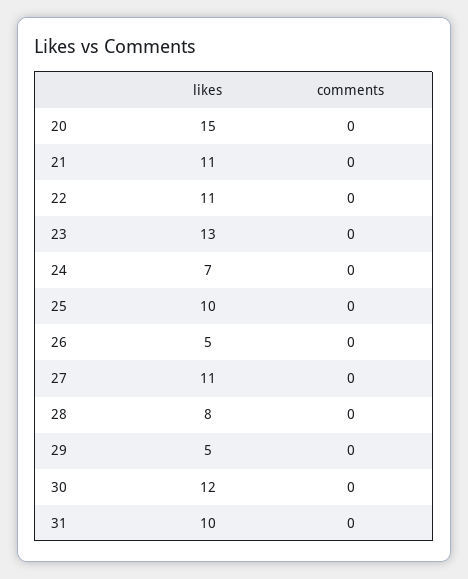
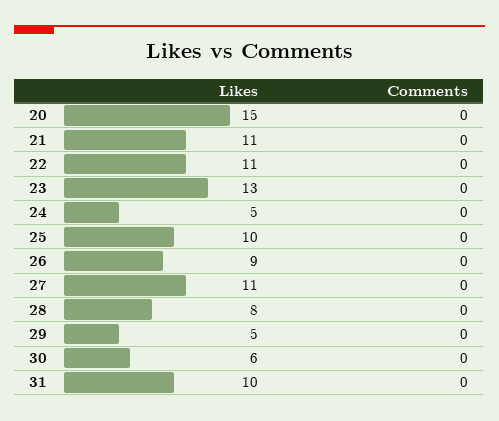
  {
    "likes": {
      "20": 15,
      "21": 11,
      "22": 11,
      "23": 13,
-     "24": 7,
+     "24": 5,
      "25": 10,
-     "26": 5,
+     "26": 9,
      "27": 11,
      "28": 8,
      "29": 5,
-     "30": 12,
+     "30": 6,
      "31": 10
    },
    "comments": {
      "20": 0,
      "21": 0,
      "22": 0,
      "23": 0,
      "24": 0,
      "25": 0,
      "26": 0,
      "27": 0,
      "28": 0,
      "29": 0,
      "30": 0,
      "31": 0
    }
  }

